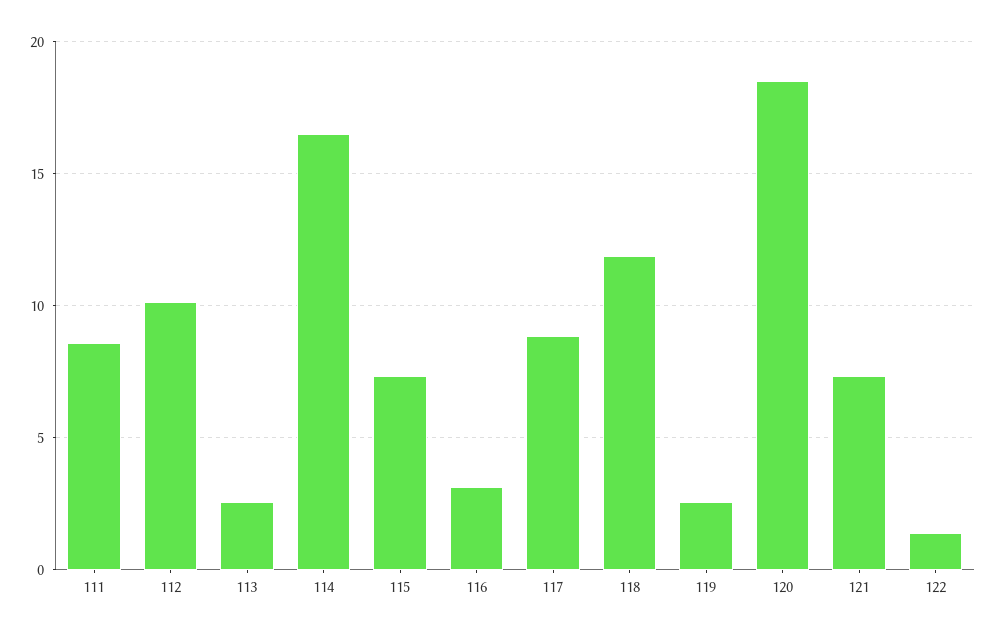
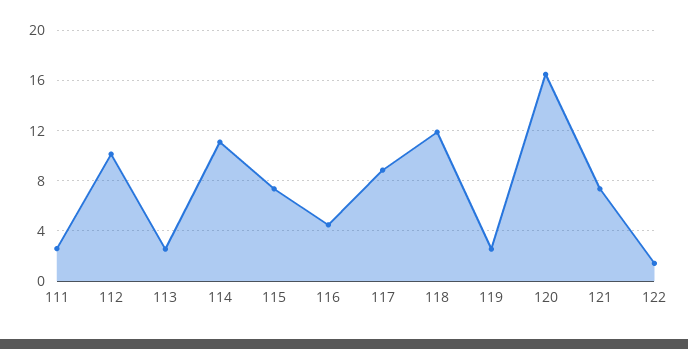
  {
-   "111": 8.5,
+   "111": 2.5,
    "112": 10,
    "113": 2.5,
-   "114": 16.5,
+   "114": 11,
    "115": 7.5,
-   "116": 3,
+   "116": 4.5,
    "117": 9,
    "118": 12,
    "119": 2.5,
-   "120": 18.5,
+   "120": 16.5,
    "121": 7.5,
    "122": 1.5
  }

